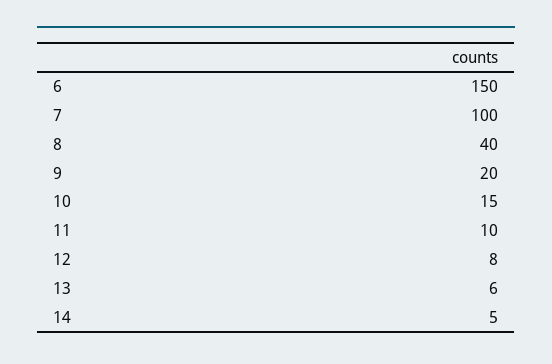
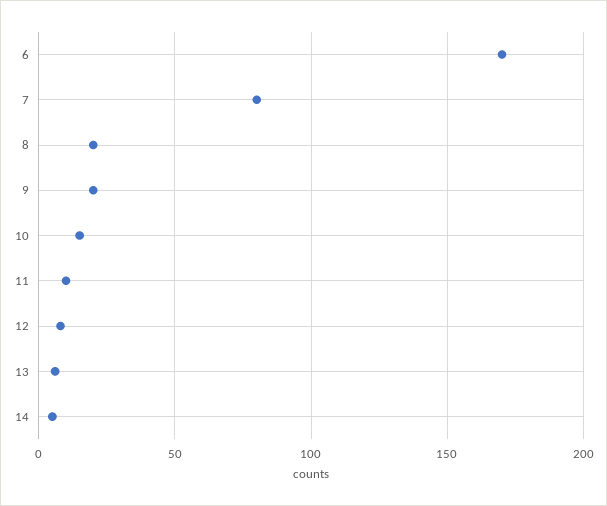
  {
-   "6": 150,
+   "6": 170,
-   "7": 100,
+   "7": 80,
-   "8": 40,
+   "8": 20,
    "9": 20,
    "10": 15,
    "11": 10,
    "12": 8,
    "13": 6,
    "14": 5
  }

